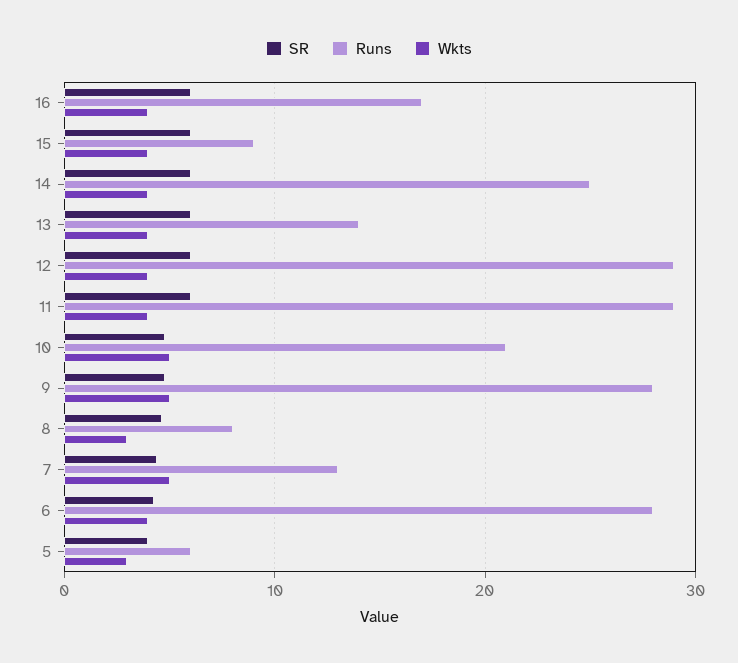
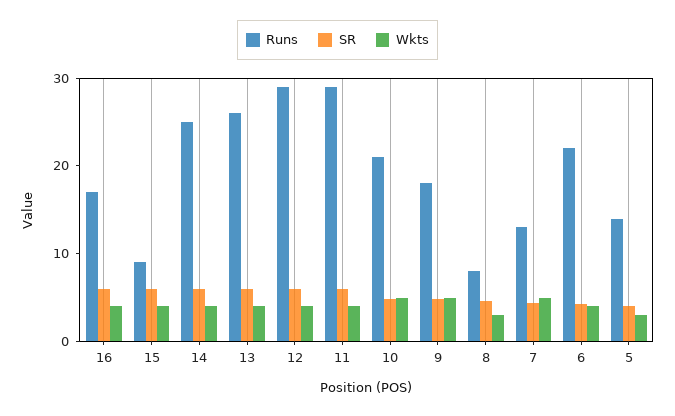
  {
    "SR": {
      "16": 6,
      "15": 6,
      "14": 6,
      "13": 6,
      "12": 6,
      "11": 6,
      "10": 5,
      "9": 5,
      "8": 5,
      "7": 4,
      "6": 4,
      "5": 4
    },
    "Runs": {
      "16": 17,
      "15": 9,
      "14": 25,
-     "13": 14,
+     "13": 26,
      "12": 29,
      "11": 29,
      "10": 21,
-     "9": 28,
+     "9": 18,
      "8": 8,
      "7": 13,
-     "6": 28,
+     "6": 22,
-     "5": 6
+     "5": 14
    },
    "Wkts": {
      "16": 4,
      "15": 4,
      "14": 4,
      "13": 4,
      "12": 4,
      "11": 4,
      "10": 5,
      "9": 5,
      "8": 3,
      "7": 5,
      "6": 4,
      "5": 3
    }
  }

